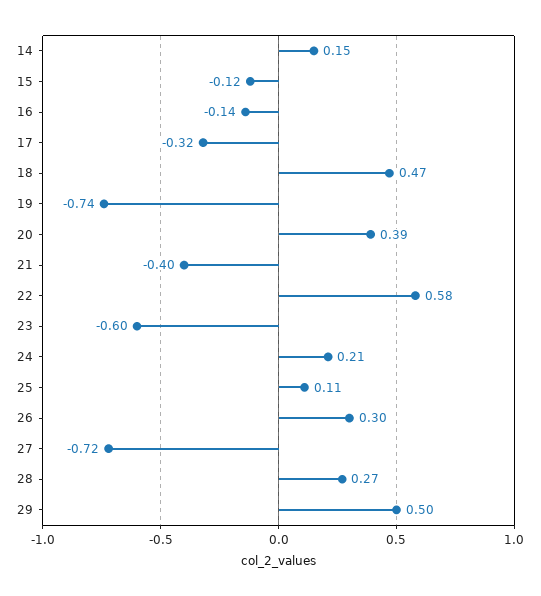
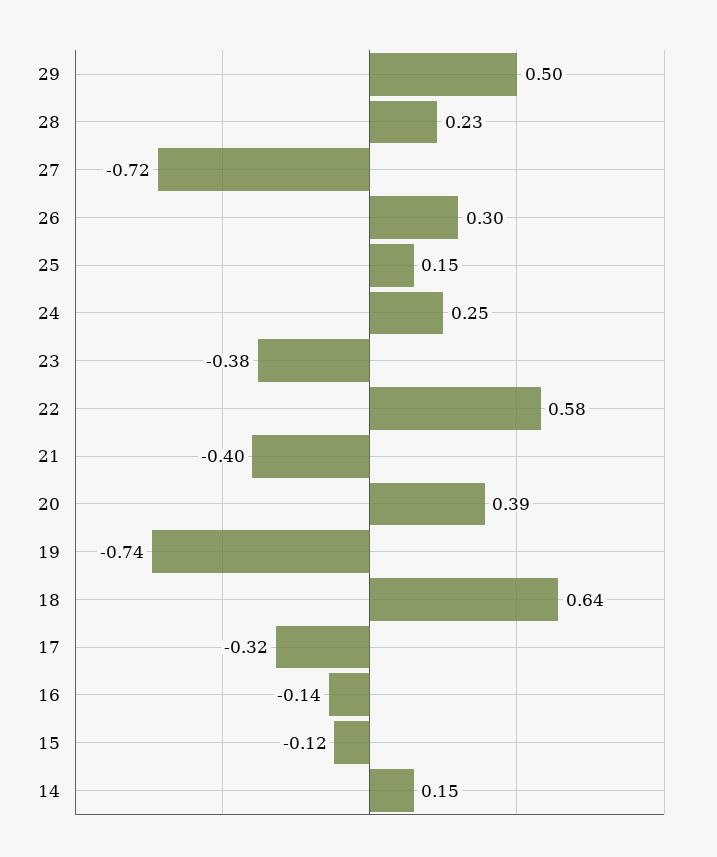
  {
    "14": 0.15,
    "15": -0.12,
    "16": -0.14,
    "17": -0.32,
-   "18": 0.47,
+   "18": 0.64,
    "19": -0.74,
    "20": 0.39,
    "21": -0.4,
    "22": 0.58,
-   "23": -0.6,
+   "23": -0.38,
-   "24": 0.21,
+   "24": 0.25,
-   "25": 0.11,
+   "25": 0.15,
    "26": 0.3,
    "27": -0.72,
-   "28": 0.27,
+   "28": 0.23,
    "29": 0.5
  }

